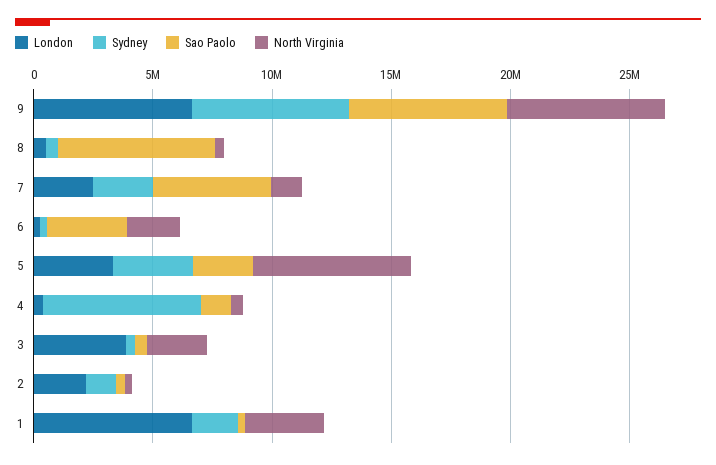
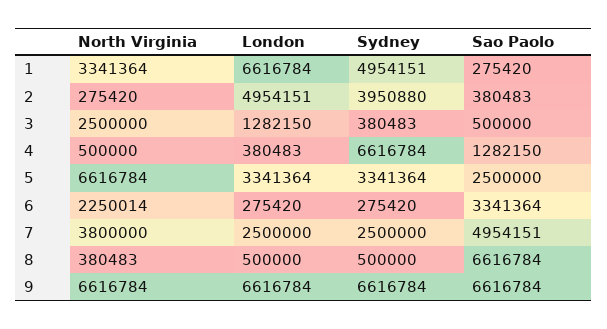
  {
    "London": {
      "9": 6616784,
      "8": 500000,
      "7": 2500000,
      "6": 275420,
      "5": 3341364,
      "4": 380483,
-     "3": 4000000,
+     "3": 1282150,
-     "2": 2000000,
+     "2": 4954151,
      "1": 6616784
    },
    "Sydney": {
      "9": 6616784,
      "8": 500000,
      "7": 2500000,
      "6": 275420,
      "5": 3341364,
      "4": 6616784,
      "3": 380483,
-     "2": 1000000,
+     "2": 3950880,
-     "1": 2000000
+     "1": 4954151
    },
    "Sao Paolo": {
      "9": 6616784,
      "8": 6616784,
      "7": 4954151,
      "6": 3341364,
      "5": 2500000,
      "4": 1282150,
      "3": 500000,
      "2": 380483,
      "1": 275420
    },
    "North Virginia": {
      "9": 6616784,
      "8": 380483,
-     "7": 1000000,
+     "7": 3800000,
      "6": 2250014,
      "5": 6616784,
      "4": 500000,
      "3": 2500000,
      "2": 275420,
      "1": 3341364
    }
  }

